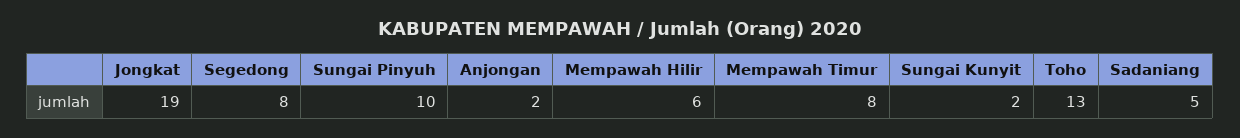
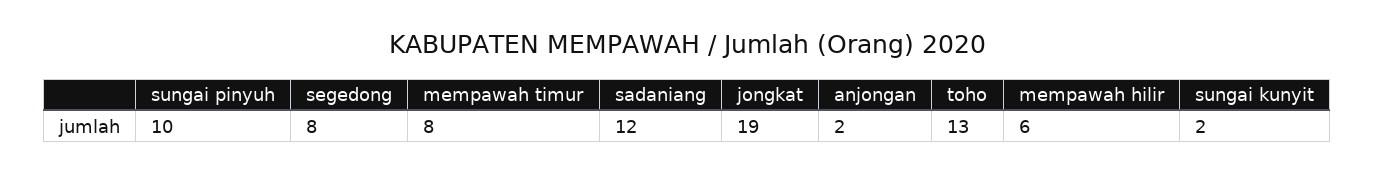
  {
    "Jongkat": 19,
    "Segedong": 8,
    "Sungai Pinyuh": 10,
    "Anjongan": 2,
    "Mempawah Hilir": 6,
    "Mempawah Timur": 8,
    "Sungai Kunyit": 2,
    "Toho": 13,
-   "Sadaniang": 5
+   "Sadaniang": 12
  }

